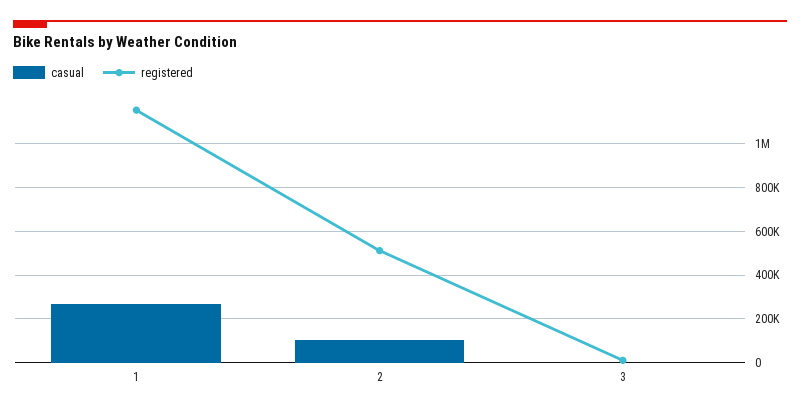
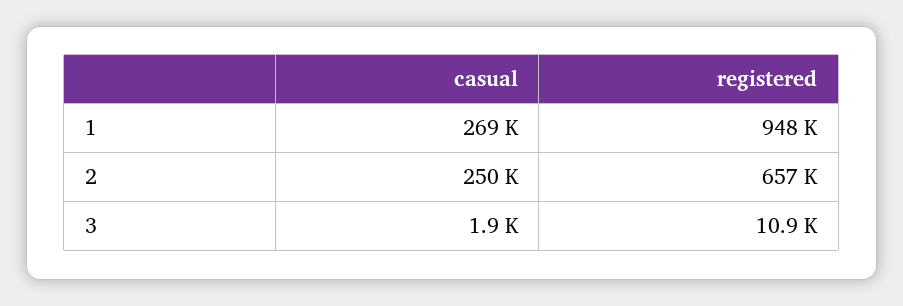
  {
    "casual": {
      "1": 269000,
-     "2": 100000,
+     "2": 250000,
      "3": 1900
    },
    "registered": {
-     "1": 1150000,
+     "1": 948000,
-     "2": 500000,
+     "2": 657000,
      "3": 10900
    }
  }

